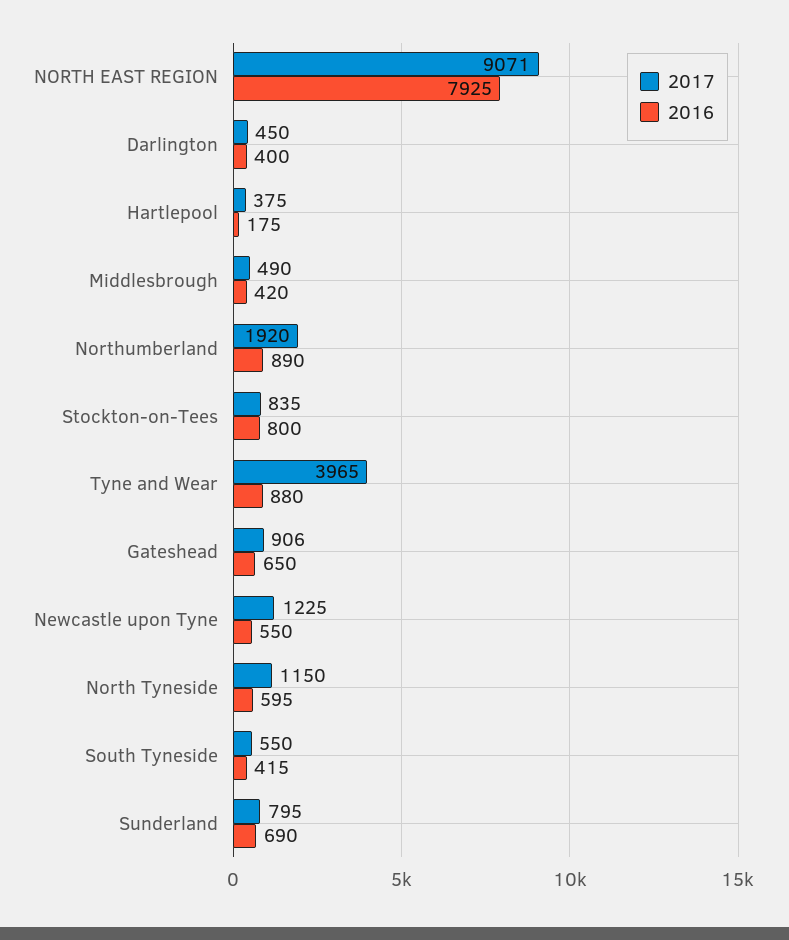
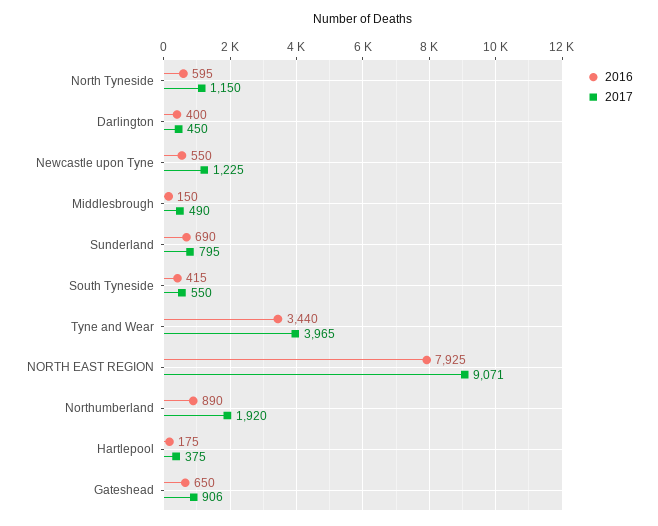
  {
    "2017": {
      "NORTH EAST REGION": 9071,
      "Darlington": 450,
      "Hartlepool": 375,
      "Middlesbrough": 490,
      "Northumberland": 1920,
-     "Stockton-on-Tees": 835,
      "Tyne and Wear": 3965,
      "Gateshead": 906,
      "Newcastle upon Tyne": 1225,
      "North Tyneside": 1150,
      "South Tyneside": 550,
      "Sunderland": 795
    },
    "2016": {
      "NORTH EAST REGION": 7925,
      "Darlington": 400,
      "Hartlepool": 175,
-     "Middlesbrough": 420,
+     "Middlesbrough": 150,
      "Northumberland": 890,
-     "Stockton-on-Tees": 800,
-     "Tyne and Wear": 880,
+     "Tyne and Wear": 3440,
      "Gateshead": 650,
      "Newcastle upon Tyne": 550,
      "North Tyneside": 595,
      "South Tyneside": 415,
      "Sunderland": 690
    }
  }

